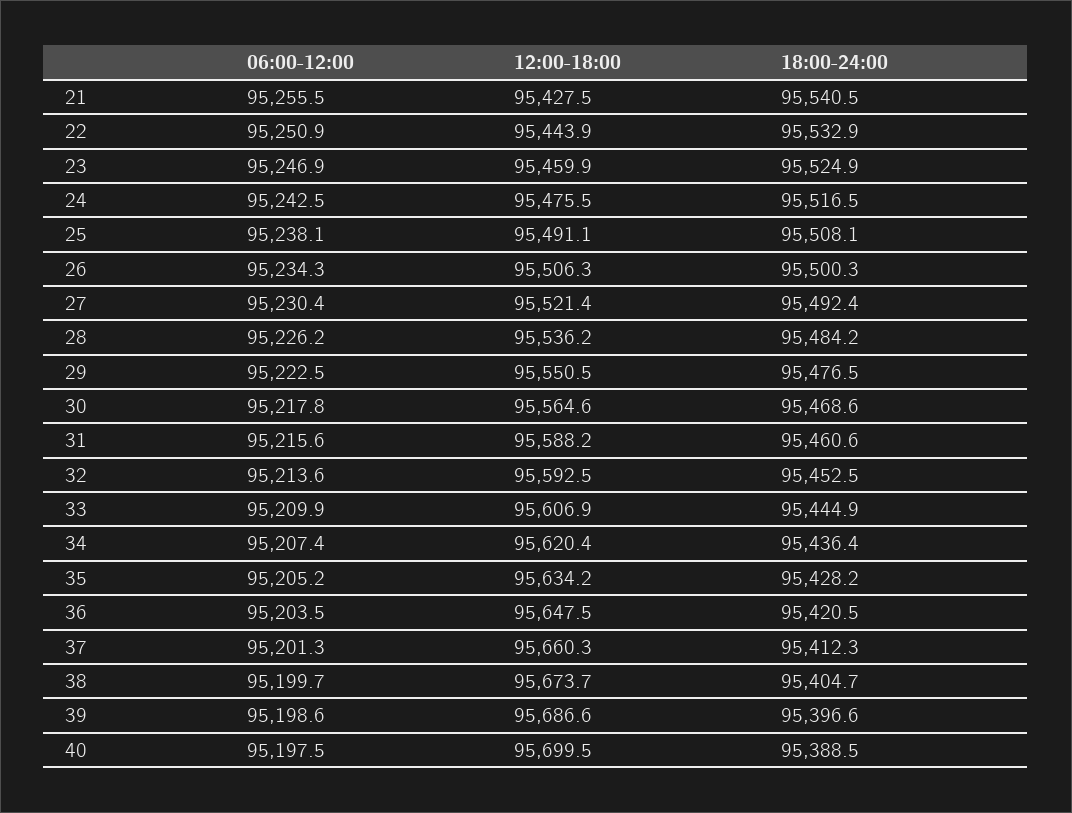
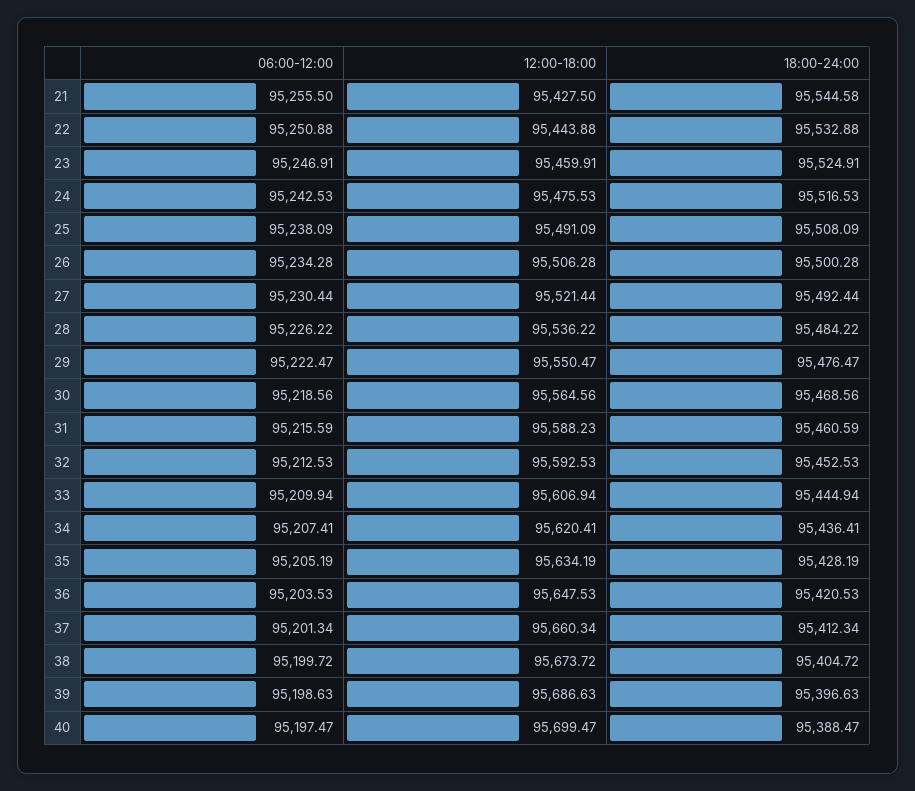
  {
    "06:00-12:00": {
      "21": 95255.5,
      "22": 95250.88,
      "23": 95246.91,
      "24": 95242.53,
      "25": 95238.09,
      "26": 95234.28,
      "27": 95230.44,
      "28": 95226.22,
      "29": 95222.47,
-     "30": 95217.8,
+     "30": 95218.56,
      "31": 95215.59,
-     "32": 95213.6,
+     "32": 95212.53,
      "33": 95209.94,
      "34": 95207.41,
      "35": 95205.19,
      "36": 95203.53,
      "37": 95201.34,
      "38": 95199.72,
      "39": 95198.63,
      "40": 95197.47
    },
    "12:00-18:00": {
      "21": 95427.5,
      "22": 95443.88,
      "23": 95459.91,
      "24": 95475.53,
      "25": 95491.09,
      "26": 95506.28,
      "27": 95521.44,
      "28": 95536.22,
      "29": 95550.47,
      "30": 95564.56,
      "31": 95588.23,
      "32": 95592.53,
      "33": 95606.94,
      "34": 95620.41,
      "35": 95634.19,
      "36": 95647.53,
      "37": 95660.34,
      "38": 95673.72,
      "39": 95686.63,
      "40": 95699.47
    },
    "18:00-24:00": {
-     "21": 95540.5,
+     "21": 95544.58,
      "22": 95532.88,
      "23": 95524.91,
      "24": 95516.53,
      "25": 95508.09,
      "26": 95500.28,
      "27": 95492.44,
      "28": 95484.22,
      "29": 95476.47,
      "30": 95468.56,
      "31": 95460.59,
      "32": 95452.53,
      "33": 95444.94,
      "34": 95436.41,
      "35": 95428.19,
      "36": 95420.53,
      "37": 95412.34,
      "38": 95404.72,
      "39": 95396.63,
      "40": 95388.47
    }
  }

